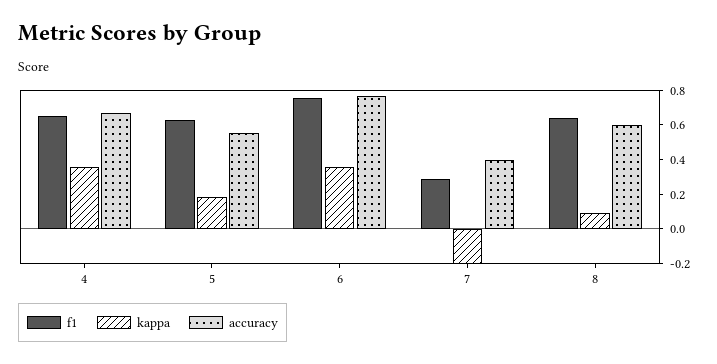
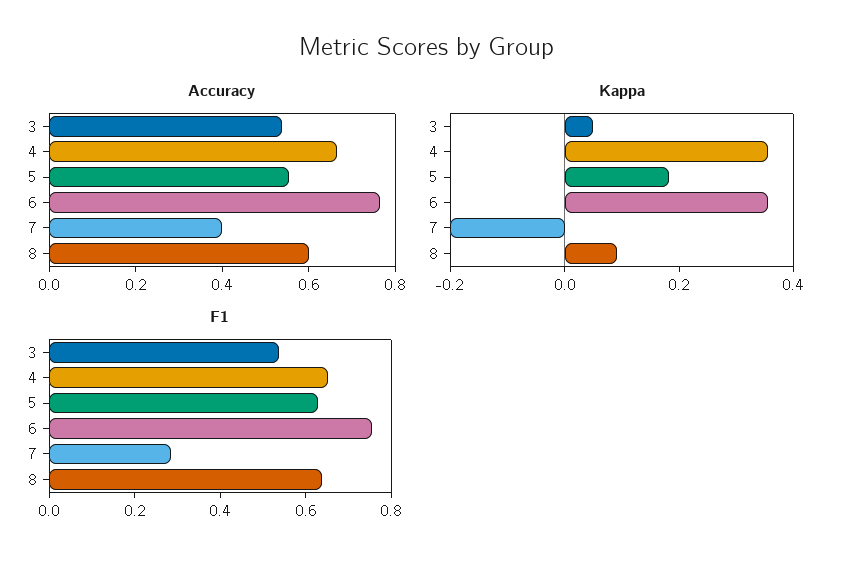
  {
    "f1": {
      "4": 0.65,
      "5": 0.65,
      "6": 0.75,
      "7": 0.3,
-     "8": 0.65
+     "8": 0.65,
+     "3": 0.55
    },
    "kappa": {
      "4": 0.35,
      "5": 0.2,
      "6": 0.35,
      "7": -0.2,
-     "8": 0.1
+     "8": 0.1,
+     "3": 0.05
    },
    "accuracy": {
      "4": 0.65,
      "5": 0.55,
      "6": 0.75,
      "7": 0.4,
-     "8": 0.6
+     "8": 0.6,
+     "3": 0.55
    }
  }

